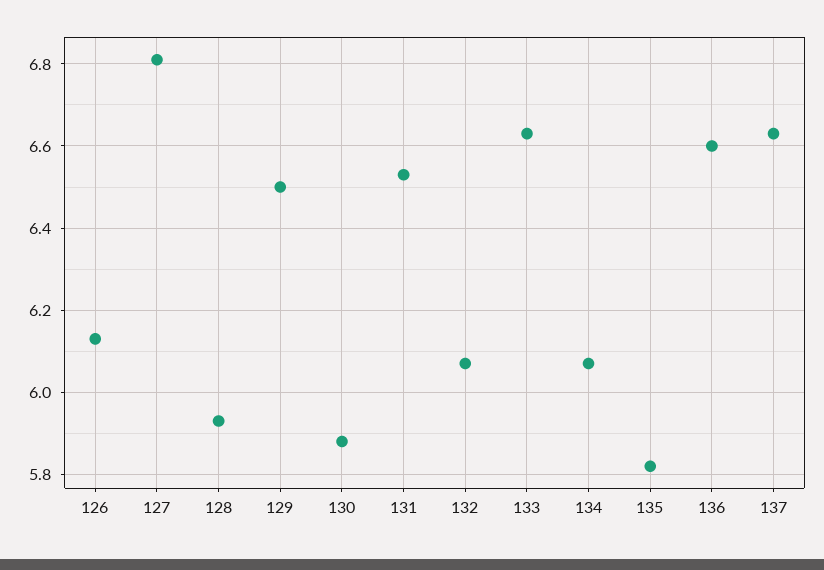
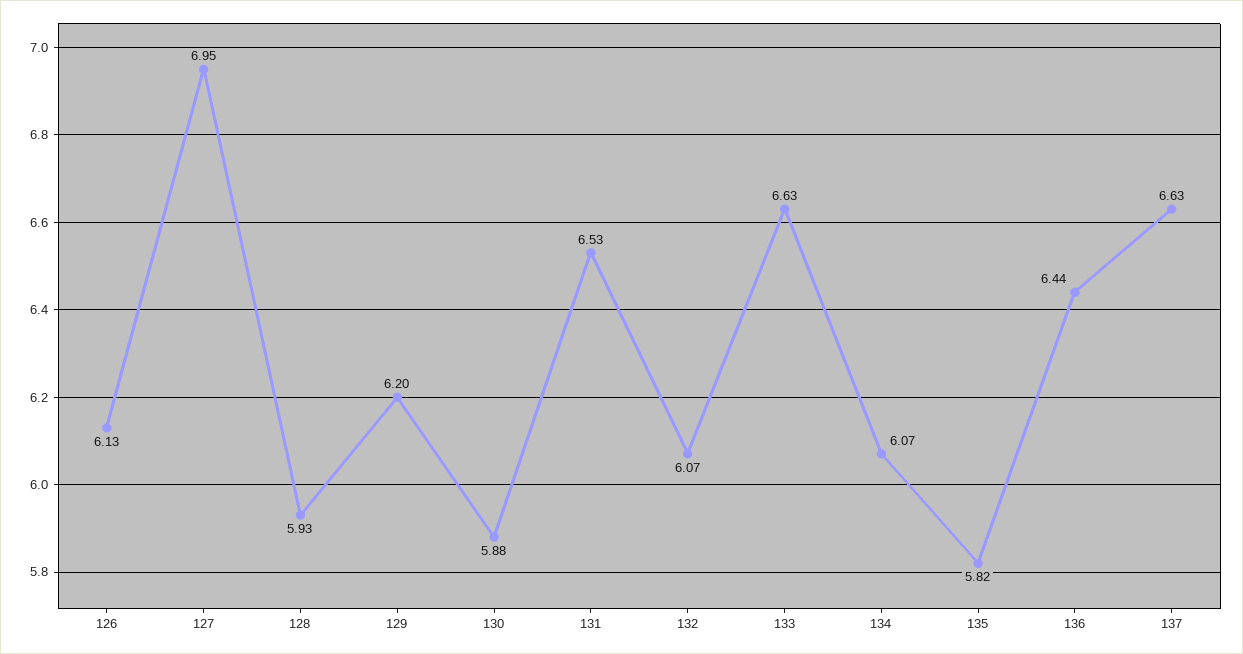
  {
    "126": 6.13,
-   "127": 6.8,
+   "127": 6.95,
    "128": 5.93,
-   "129": 6.5,
+   "129": 6.2,
    "130": 5.88,
    "131": 6.53,
    "132": 6.07,
    "133": 6.63,
    "134": 6.07,
    "135": 5.82,
-   "136": 6.6,
+   "136": 6.44,
    "137": 6.63
  }

